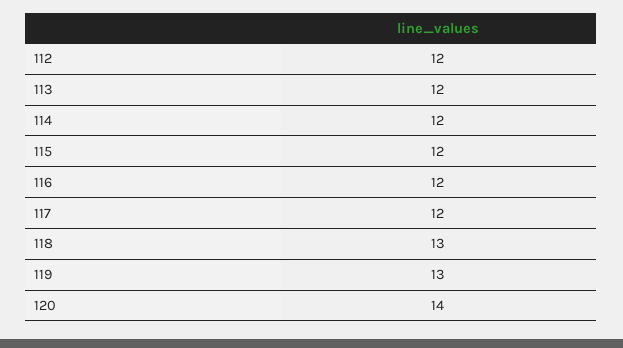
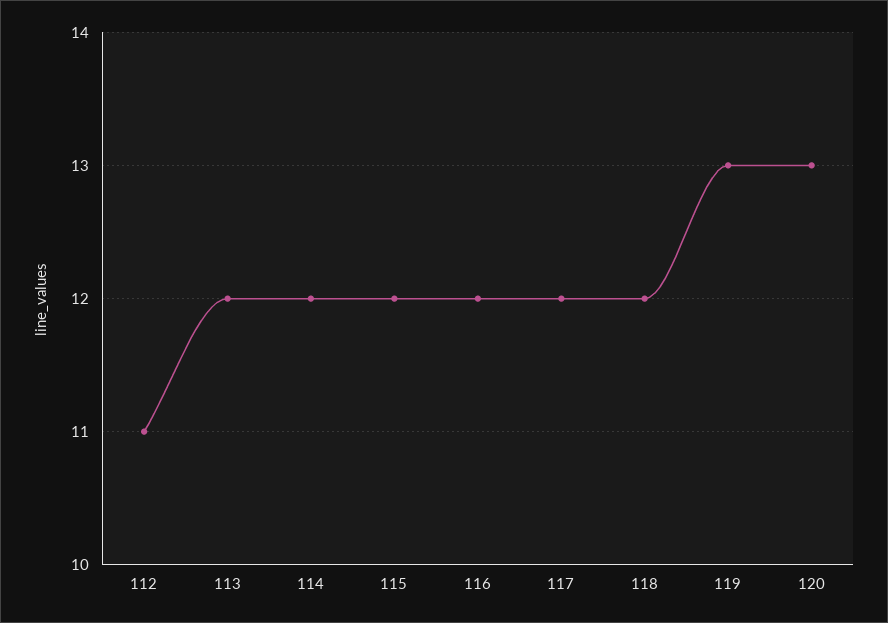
  {
-   "112": 12,
+   "112": 11,
    "113": 12,
    "114": 12,
    "115": 12,
    "116": 12,
    "117": 12,
-   "118": 13,
+   "118": 12,
    "119": 13,
-   "120": 14
+   "120": 13
  }

